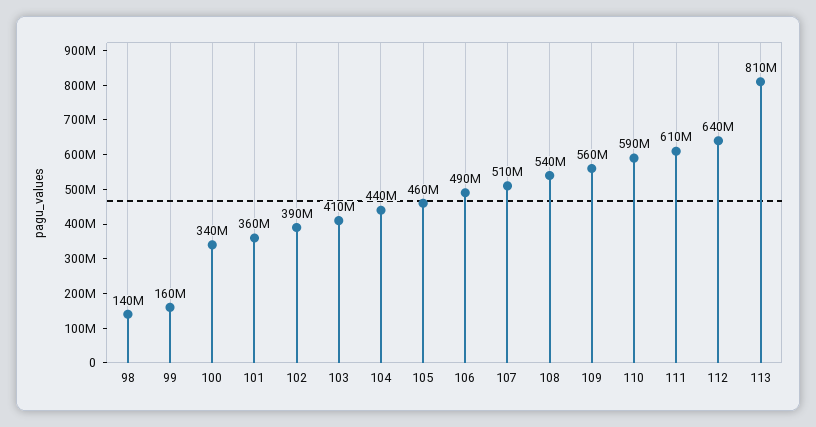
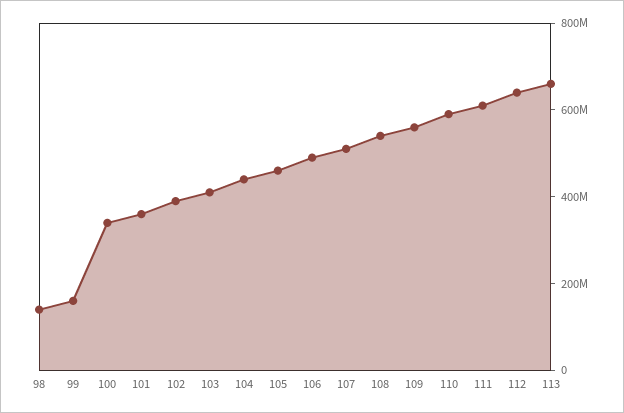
  {
    "98": 140000000,
    "99": 160000000,
    "100": 340000000,
    "101": 360000000,
    "102": 390000000,
    "103": 410000000,
    "104": 440000000,
    "105": 460000000,
    "106": 490000000,
    "107": 510000000,
    "108": 540000000,
    "109": 560000000,
    "110": 590000000,
    "111": 610000000,
    "112": 640000000,
-   "113": 810000000
+   "113": 650000000
  }

